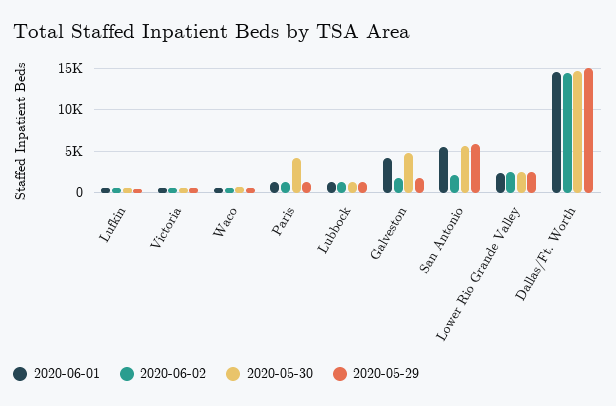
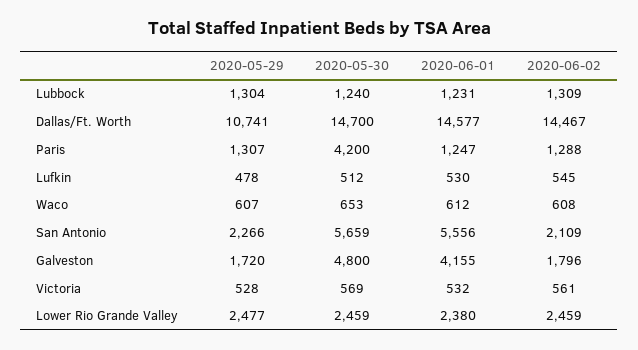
  {
    "2020-06-01": {
      "Lufkin": 530,
      "Victoria": 532,
      "Waco": 612,
      "Paris": 1247,
      "Lubbock": 1231,
      "Galveston": 4155,
      "San Antonio": 5556,
      "Lower Rio Grande Valley": 2380,
      "Dallas/Ft. Worth": 14577
    },
    "2020-06-02": {
      "Lufkin": 545,
      "Victoria": 561,
      "Waco": 608,
      "Paris": 1288,
      "Lubbock": 1309,
      "Galveston": 1796,
      "San Antonio": 2109,
      "Lower Rio Grande Valley": 2459,
      "Dallas/Ft. Worth": 14467
    },
    "2020-05-30": {
      "Lufkin": 512,
      "Victoria": 569,
      "Waco": 653,
      "Paris": 4200,
      "Lubbock": 1240,
      "Galveston": 4800,
      "San Antonio": 5659,
      "Lower Rio Grande Valley": 2459,
      "Dallas/Ft. Worth": 14700
    },
    "2020-05-29": {
      "Lufkin": 478,
      "Victoria": 528,
      "Waco": 607,
      "Paris": 1307,
      "Lubbock": 1304,
      "Galveston": 1720,
-     "San Antonio": 6000,
+     "San Antonio": 2266,
      "Lower Rio Grande Valley": 2477,
-     "Dallas/Ft. Worth": 15000
+     "Dallas/Ft. Worth": 10741
    }
  }

